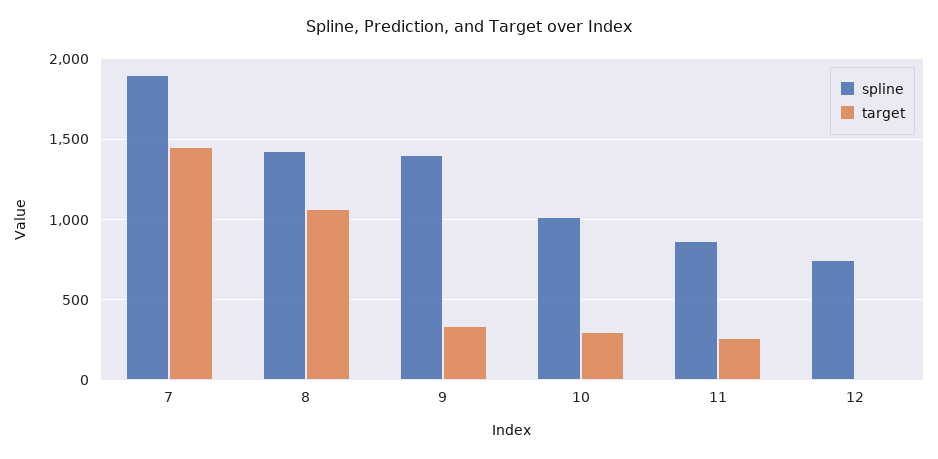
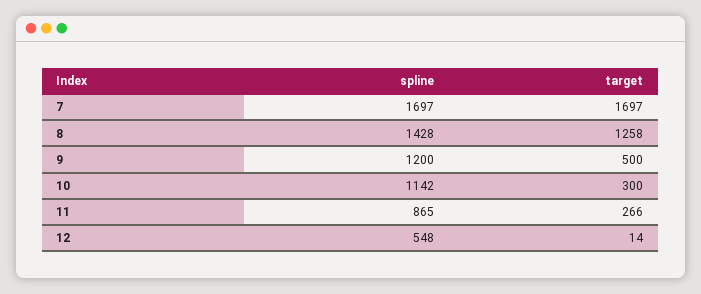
  {
    "spline": {
-     "7": 1900,
+     "7": 1697,
      "8": 1428,
-     "9": 1400,
+     "9": 1200,
-     "10": 1000,
+     "10": 1142,
      "11": 865,
-     "12": 750
+     "12": 548
    },
    "target": {
-     "7": 1450,
+     "7": 1697,
-     "8": 1050,
+     "8": 1258,
-     "9": 350,
+     "9": 500,
      "10": 300,
      "11": 266,
      "12": 14
    }
  }

